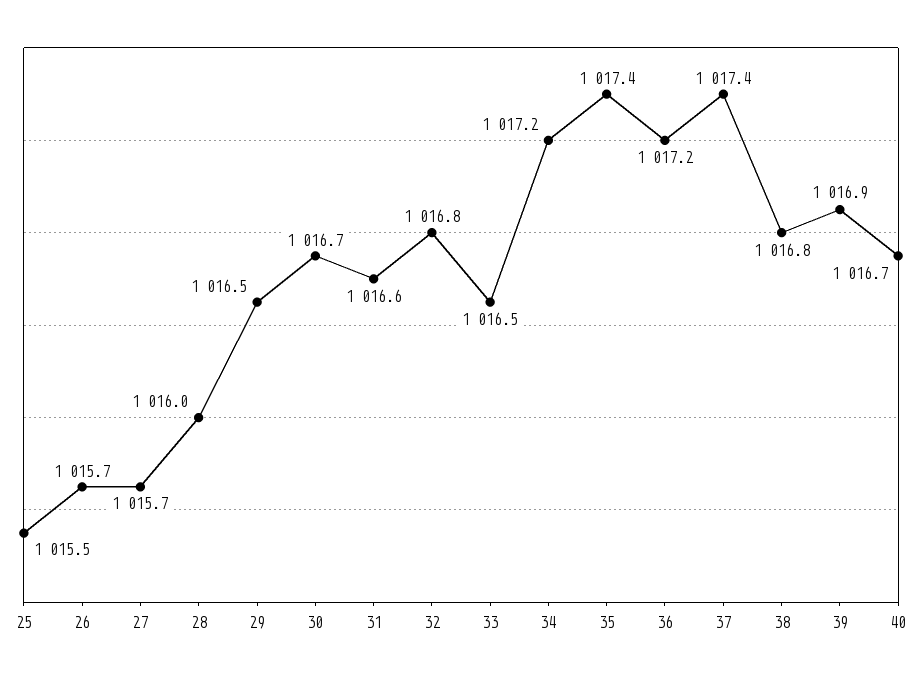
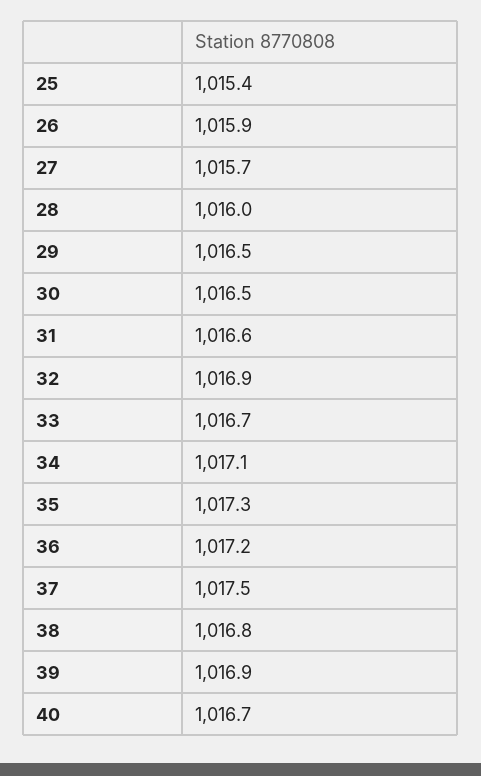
  {
-   "25": 1015.5,
+   "25": 1015.4,
-   "26": 1015.7,
+   "26": 1015.9,
    "27": 1015.7,
    "28": 1016,
    "29": 1016.5,
-   "30": 1016.7,
+   "30": 1016.5,
    "31": 1016.6,
-   "32": 1016.8,
+   "32": 1016.9,
-   "33": 1016.5,
+   "33": 1016.7,
-   "34": 1017.2,
+   "34": 1017.1,
-   "35": 1017.4,
+   "35": 1017.3,
    "36": 1017.2,
-   "37": 1017.4,
+   "37": 1017.5,
    "38": 1016.8,
    "39": 1016.9,
    "40": 1016.7
  }

